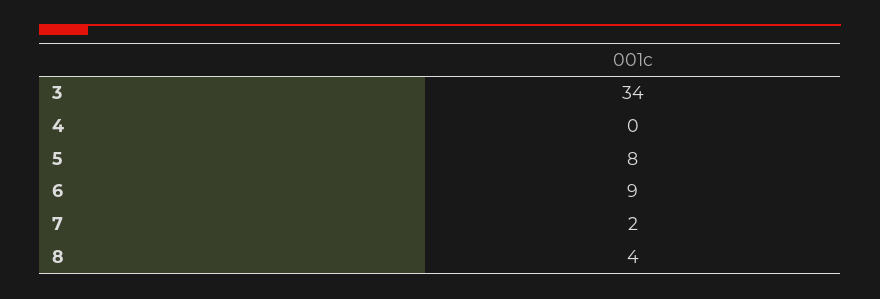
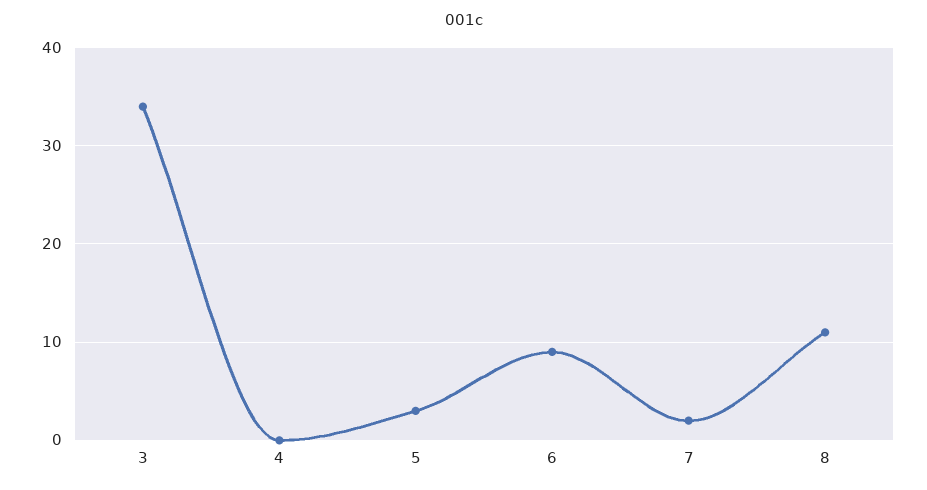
  {
    "3": 34,
    "4": 0,
-   "5": 8,
+   "5": 3,
    "6": 9,
    "7": 2,
-   "8": 4
+   "8": 11
  }

